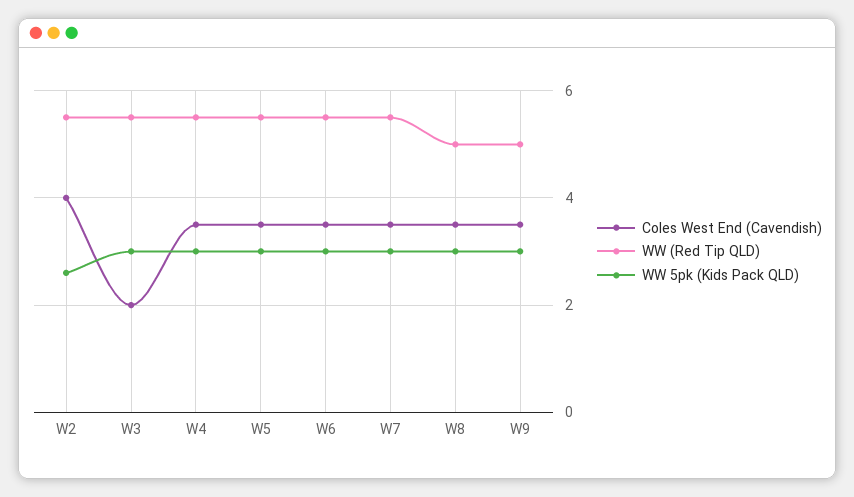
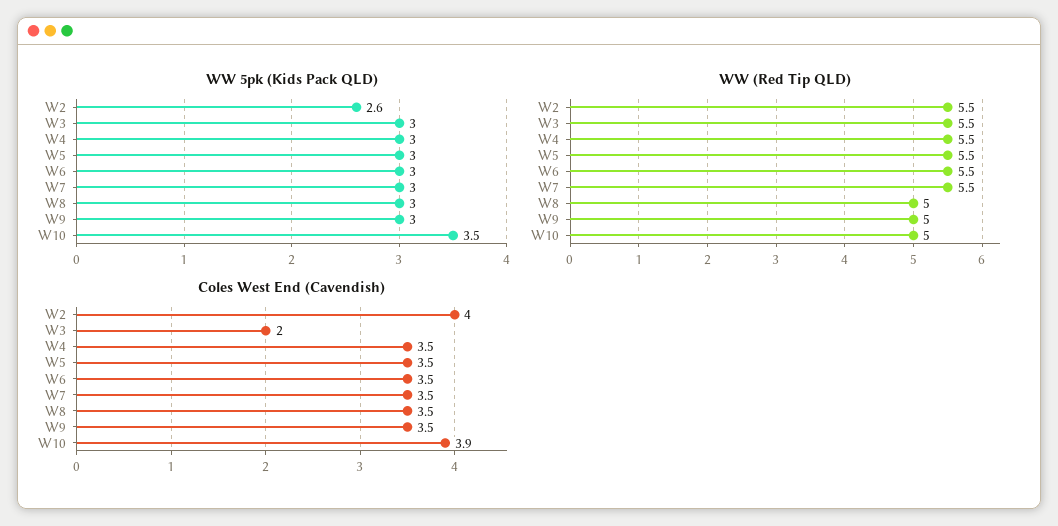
  {
    "Coles West End (Cavendish)": {
      "W2": 4,
      "W3": 2,
      "W4": 3.5,
      "W5": 3.5,
      "W6": 3.5,
      "W7": 3.5,
      "W8": 3.5,
-     "W9": 3.5
+     "W9": 3.5,
+     "W10": 3.9
    },
    "WW (Red Tip QLD)": {
      "W2": 5.5,
      "W3": 5.5,
      "W4": 5.5,
      "W5": 5.5,
      "W6": 5.5,
      "W7": 5.5,
      "W8": 5,
-     "W9": 5
+     "W9": 5,
+     "W10": 5
    },
    "WW 5pk (Kids Pack QLD)": {
      "W2": 2.6,
      "W3": 3,
      "W4": 3,
      "W5": 3,
      "W6": 3,
      "W7": 3,
      "W8": 3,
-     "W9": 3
+     "W9": 3,
+     "W10": 3.5
    }
  }

